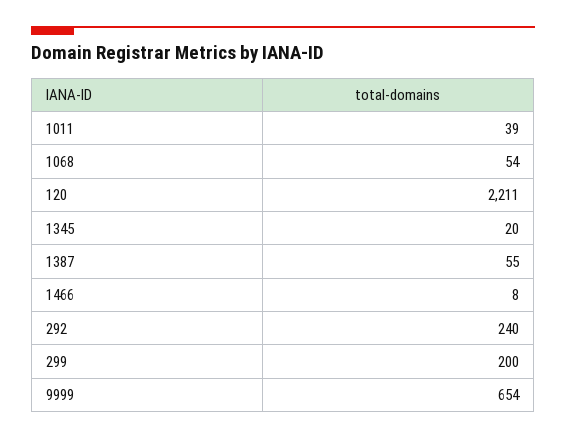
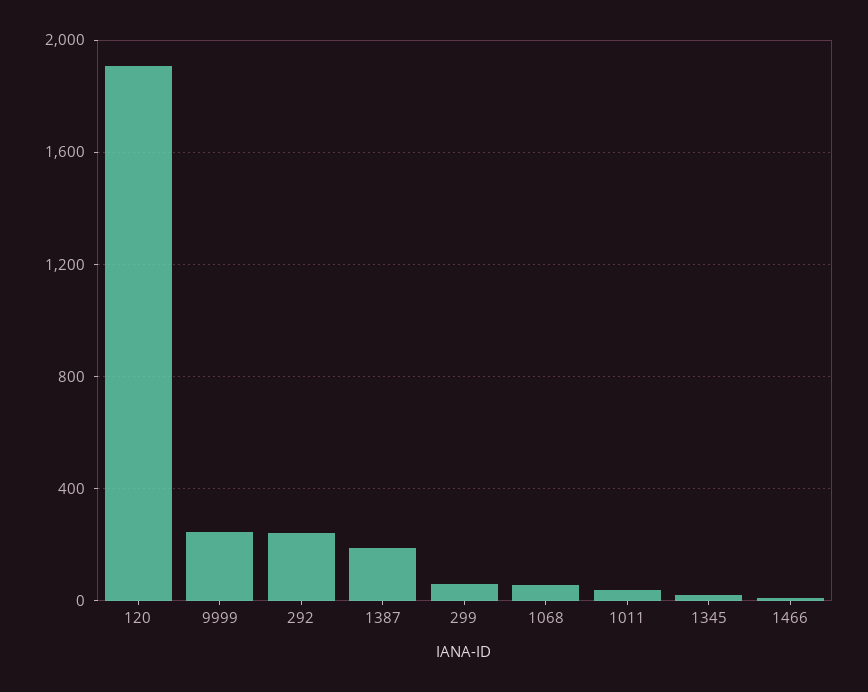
  {
    "1011": 39,
    "1068": 54,
-   "120": 2211,
+   "120": 1900,
    "1345": 20,
-   "1387": 55,
+   "1387": 200,
    "1466": 8,
    "292": 240,
-   "299": 200,
+   "299": 50,
-   "9999": 654
+   "9999": 250
  }

